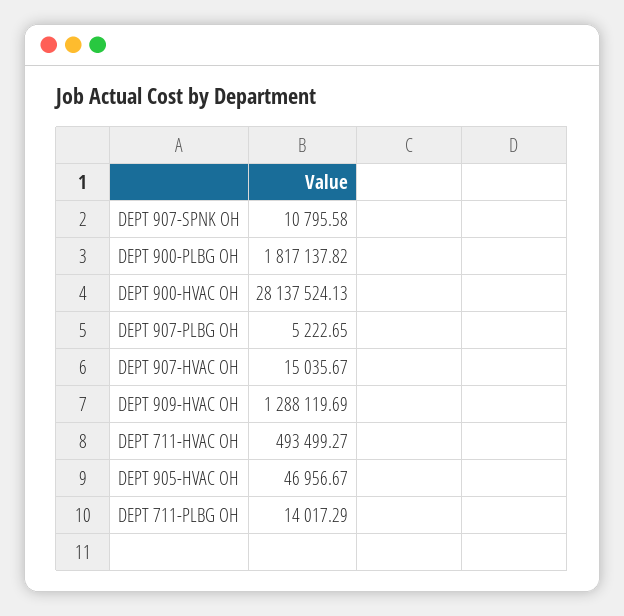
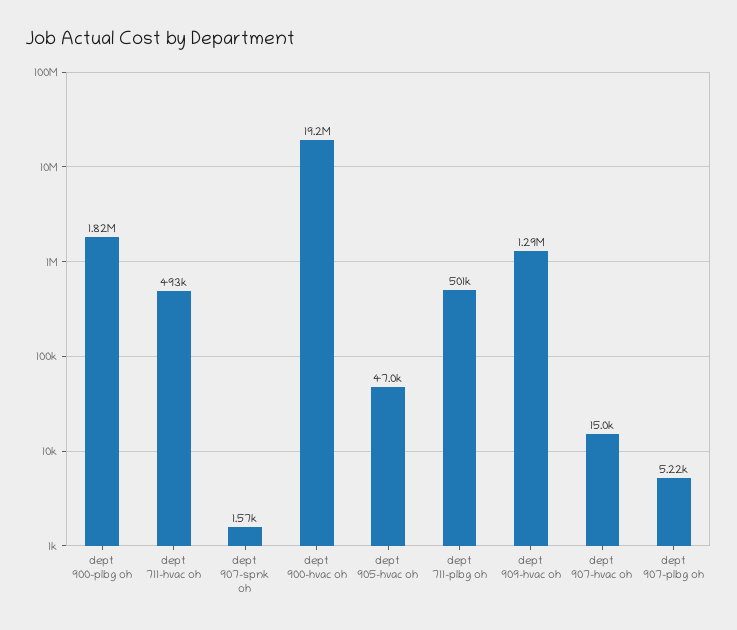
  {
-   "DEPT 907-SPNK OH": 10795.58,
+   "DEPT 907-SPNK OH": 1570,
    "DEPT 900-PLBG OH": 1817137.82,
-   "DEPT 900-HVAC OH": 28137524.13,
+   "DEPT 900-HVAC OH": 19200000,
    "DEPT 907-PLBG OH": 5222.65,
    "DEPT 907-HVAC OH": 15035.67,
    "DEPT 909-HVAC OH": 1288119.69,
    "DEPT 711-HVAC OH": 493499.27,
    "DEPT 905-HVAC OH": 46956.67,
-   "DEPT 711-PLBG OH": 14017.29
+   "DEPT 711-PLBG OH": 501000
  }

